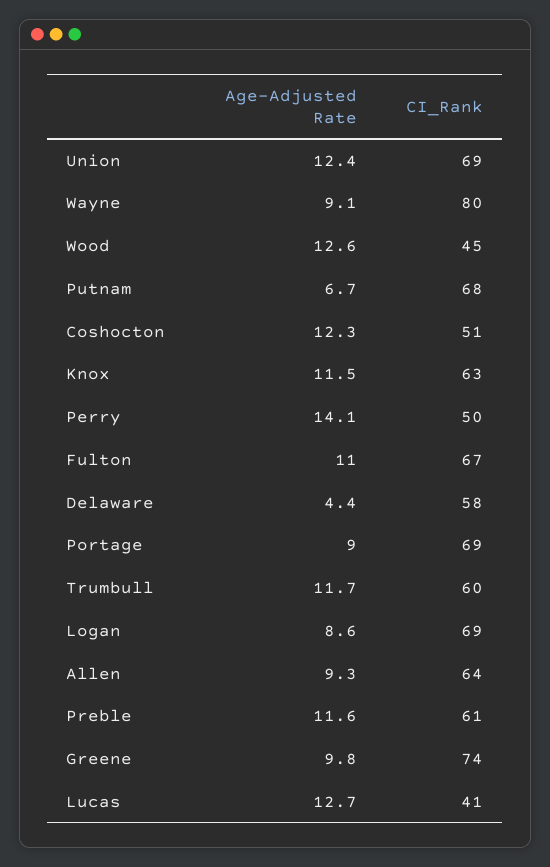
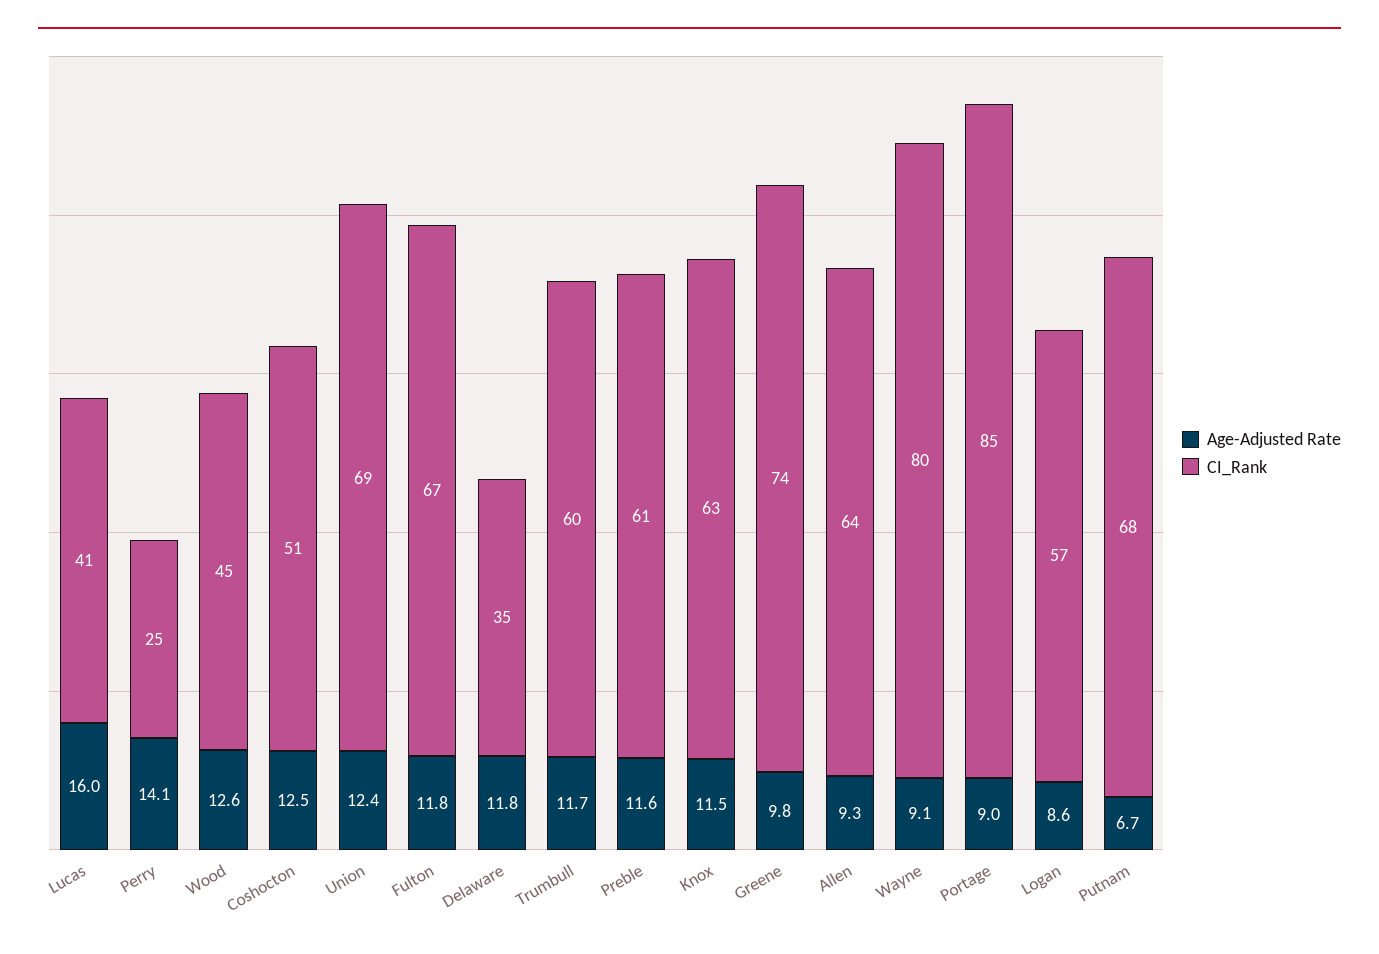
  {
    "Age-Adjusted Rate": {
      "Union": 12.4,
      "Wayne": 9.1,
      "Wood": 12.6,
      "Putnam": 6.7,
-     "Coshocton": 12.3,
+     "Coshocton": 12.5,
      "Knox": 11.5,
      "Perry": 14.1,
-     "Fulton": 11,
+     "Fulton": 11.8,
-     "Delaware": 4.4,
+     "Delaware": 11.8,
      "Portage": 9,
      "Trumbull": 11.7,
      "Logan": 8.6,
      "Allen": 9.3,
      "Preble": 11.6,
      "Greene": 9.8,
-     "Lucas": 12.7
+     "Lucas": 16
    },
    "CI_Rank": {
      "Union": 69,
      "Wayne": 80,
      "Wood": 45,
      "Putnam": 68,
      "Coshocton": 51,
      "Knox": 63,
-     "Perry": 50,
+     "Perry": 25,
      "Fulton": 67,
-     "Delaware": 58,
+     "Delaware": 35,
-     "Portage": 69,
+     "Portage": 85,
      "Trumbull": 60,
-     "Logan": 69,
+     "Logan": 57,
      "Allen": 64,
      "Preble": 61,
      "Greene": 74,
      "Lucas": 41
    }
  }

